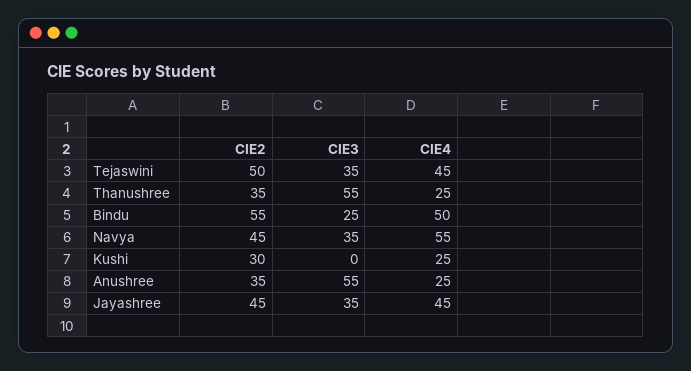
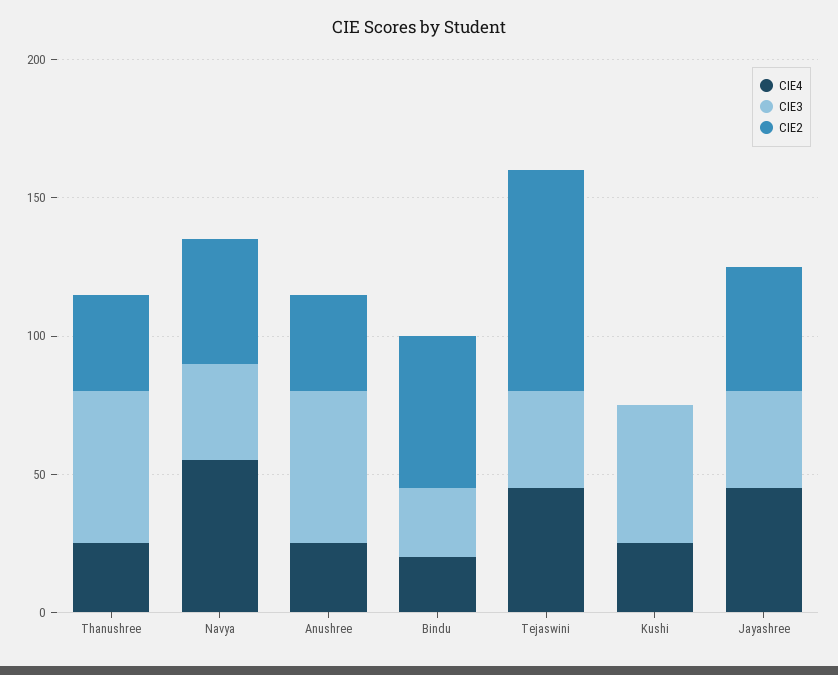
  {
    "CIE2": {
-     "Tejaswini": 50,
+     "Tejaswini": 80,
      "Thanushree": 35,
      "Bindu": 55,
      "Navya": 45,
-     "Kushi": 30,
+     "Kushi": 0,
      "Anushree": 35,
      "Jayashree": 45
    },
    "CIE3": {
      "Tejaswini": 35,
      "Thanushree": 55,
      "Bindu": 25,
      "Navya": 35,
-     "Kushi": 0,
+     "Kushi": 50,
      "Anushree": 55,
      "Jayashree": 35
    },
    "CIE4": {
      "Tejaswini": 45,
      "Thanushree": 25,
-     "Bindu": 50,
+     "Bindu": 20,
      "Navya": 55,
      "Kushi": 25,
      "Anushree": 25,
      "Jayashree": 45
    }
  }

